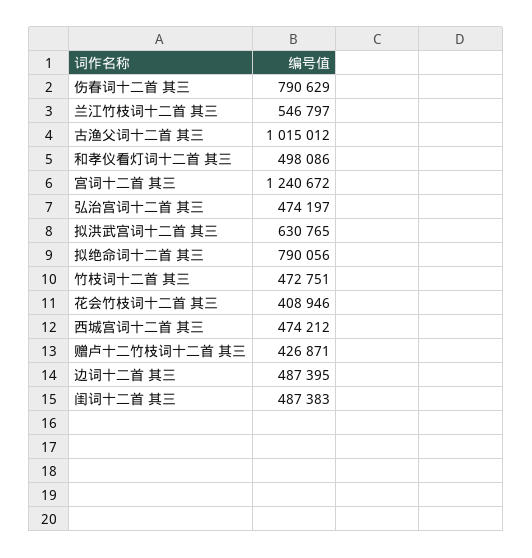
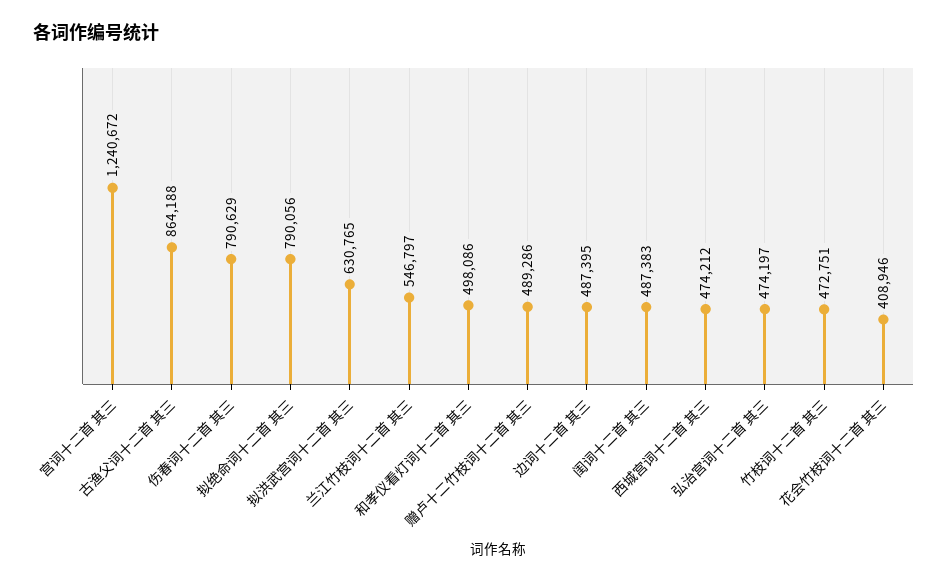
  {
    "伤春词十二首 其三": 790629,
    "兰江竹枝词十二首 其三": 546797,
-   "古渔父词十二首 其三": 1015012,
+   "古渔父词十二首 其三": 864188,
    "和孝仪看灯词十二首 其三": 498086,
    "宫词十二首 其三": 1240672,
    "弘治宫词十二首 其三": 474197,
    "拟洪武宫词十二首 其三": 630765,
    "拟绝命词十二首 其三": 790056,
    "竹枝词十二首 其三": 472751,
    "花会竹枝词十二首 其三": 408946,
    "西城宫词十二首 其三": 474212,
-   "赠卢十二竹枝词十二首 其三": 426871,
+   "赠卢十二竹枝词十二首 其三": 489286,
    "边词十二首 其三": 487395,
    "闺词十二首 其三": 487383
  }

